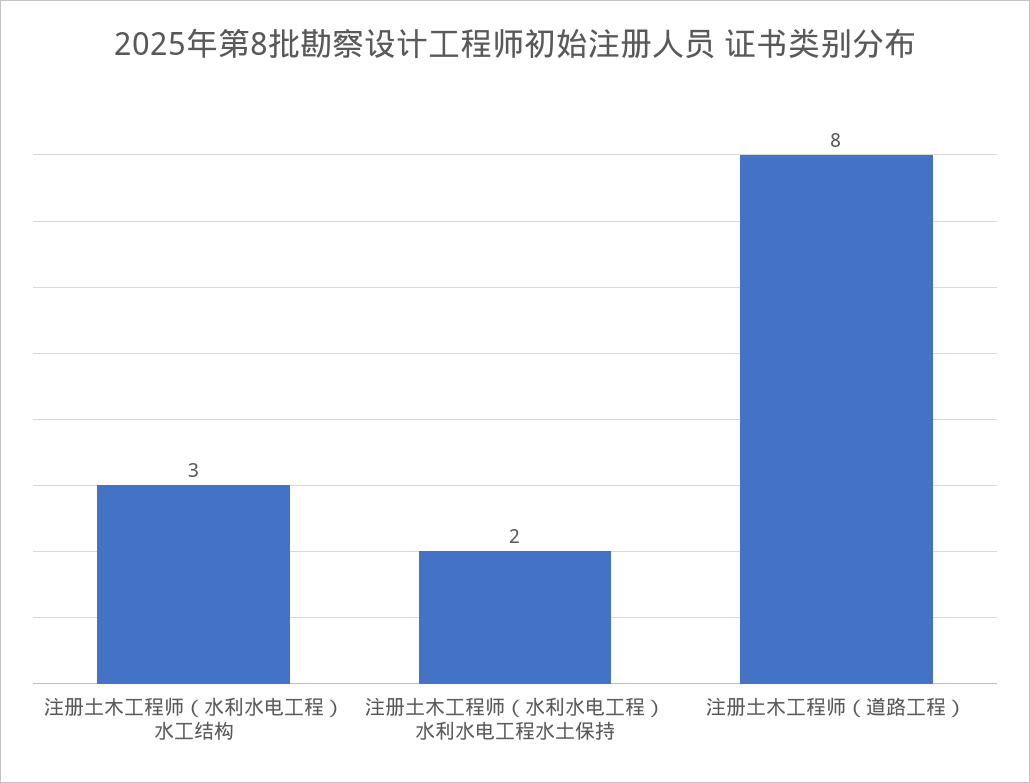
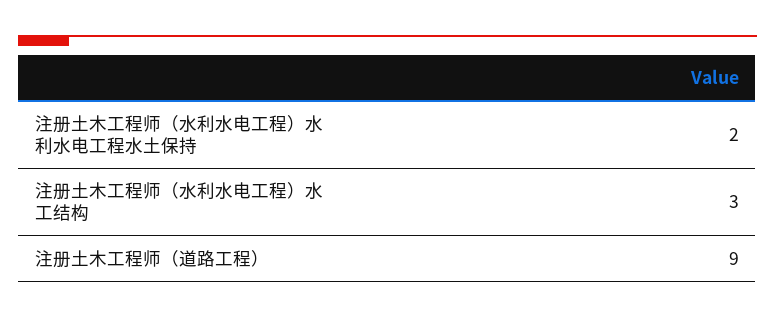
  {
    "注册土木工程师（水利水电工程）水工结构": 3,
    "注册土木工程师（水利水电工程）水利水电工程水土保持": 2,
-   "注册土木工程师（道路工程）": 8
+   "注册土木工程师（道路工程）": 9
  }

